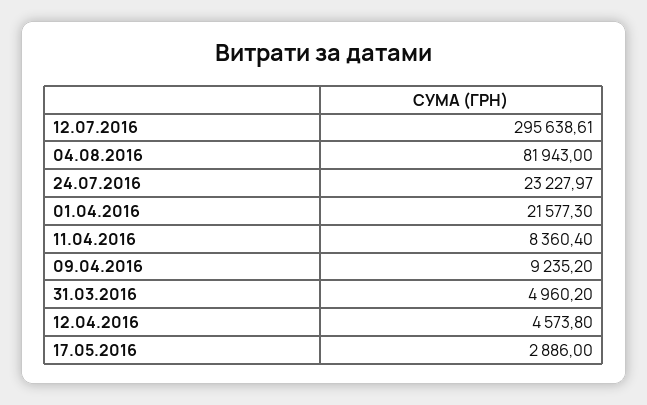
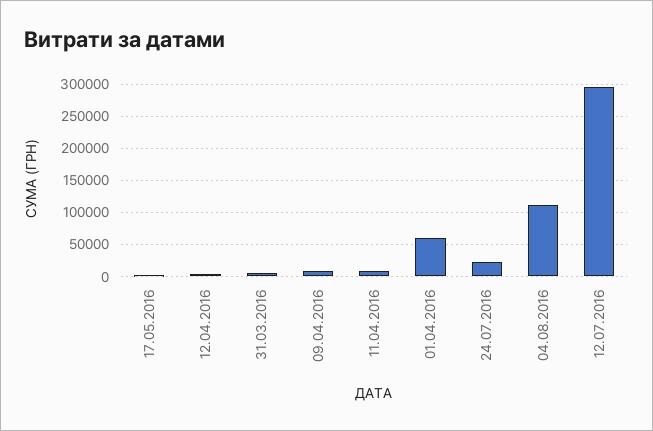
  {
    "12.07.2016": 295638.61,
-   "04.08.2016": 81943,
+   "04.08.2016": 110000,
    "24.07.2016": 23227.97,
-   "01.04.2016": 21577.3,
+   "01.04.2016": 60000,
    "11.04.2016": 8360.4,
    "09.04.2016": 9235.2,
    "31.03.2016": 4960.2,
    "12.04.2016": 4573.8,
    "17.05.2016": 2886
  }

